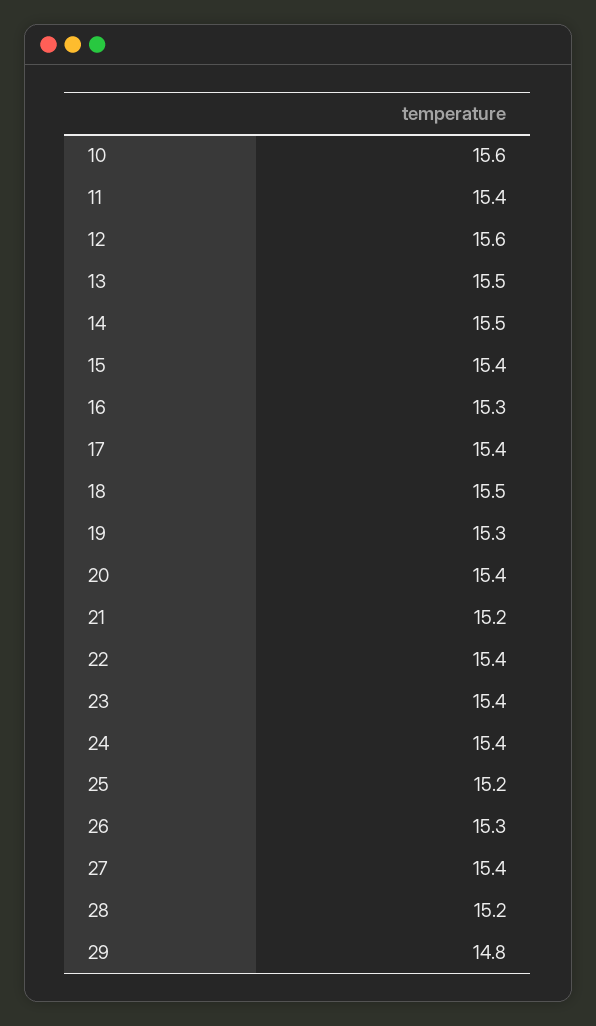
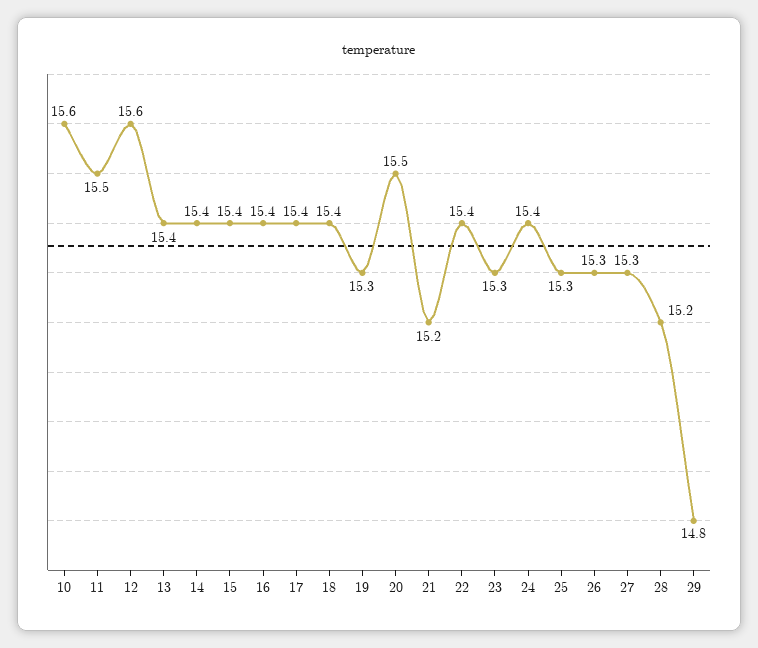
  {
    "10": 15.6,
-   "11": 15.4,
+   "11": 15.5,
    "12": 15.6,
-   "13": 15.5,
+   "13": 15.4,
-   "14": 15.5,
+   "14": 15.4,
    "15": 15.4,
-   "16": 15.3,
+   "16": 15.4,
    "17": 15.4,
-   "18": 15.5,
+   "18": 15.4,
    "19": 15.3,
-   "20": 15.4,
+   "20": 15.5,
    "21": 15.2,
    "22": 15.4,
-   "23": 15.4,
+   "23": 15.3,
    "24": 15.4,
-   "25": 15.2,
+   "25": 15.3,
    "26": 15.3,
-   "27": 15.4,
+   "27": 15.3,
    "28": 15.2,
    "29": 14.8
  }

